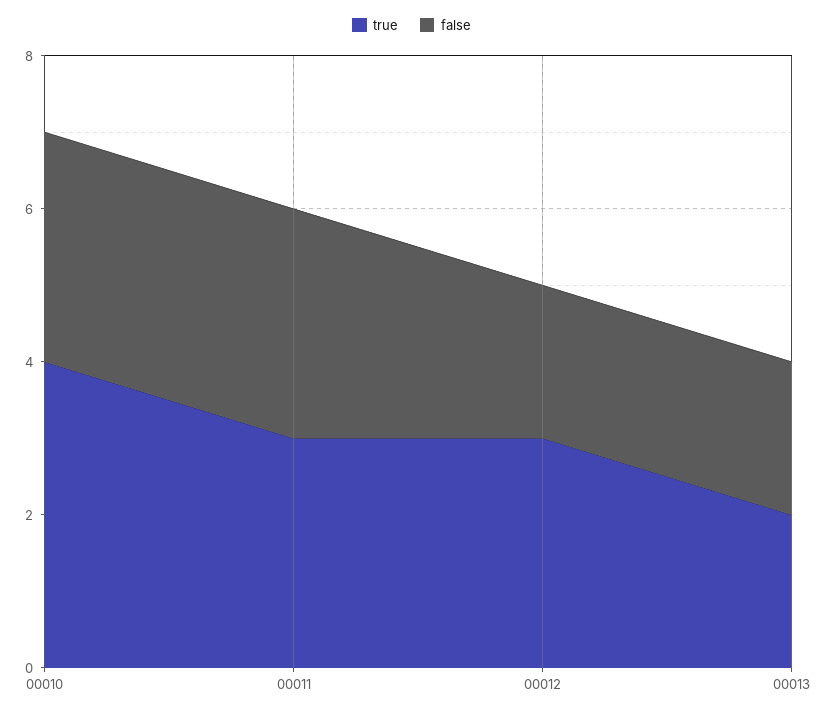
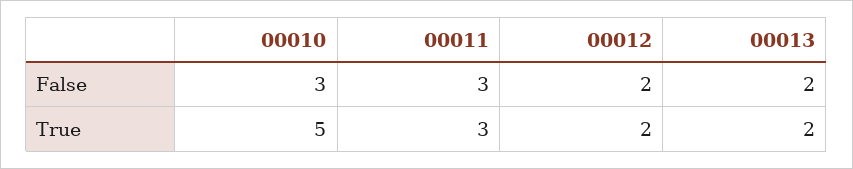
  {
    "true": {
-     "00010": 4,
+     "00010": 5,
      "00011": 3,
-     "00012": 3,
+     "00012": 2,
      "00013": 2
    },
    "false": {
      "00010": 3,
      "00011": 3,
      "00012": 2,
      "00013": 2
    }
  }

